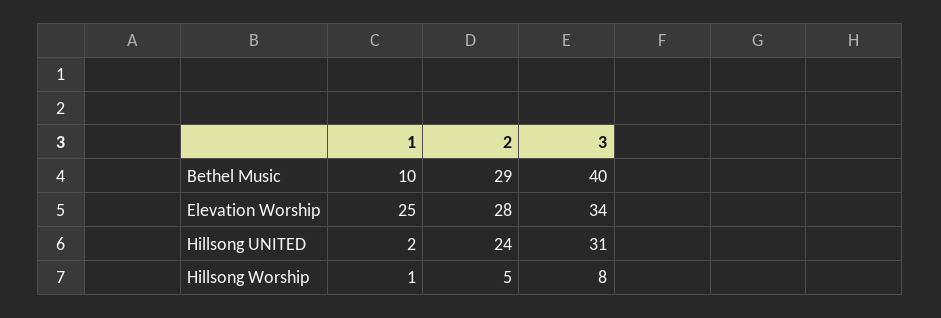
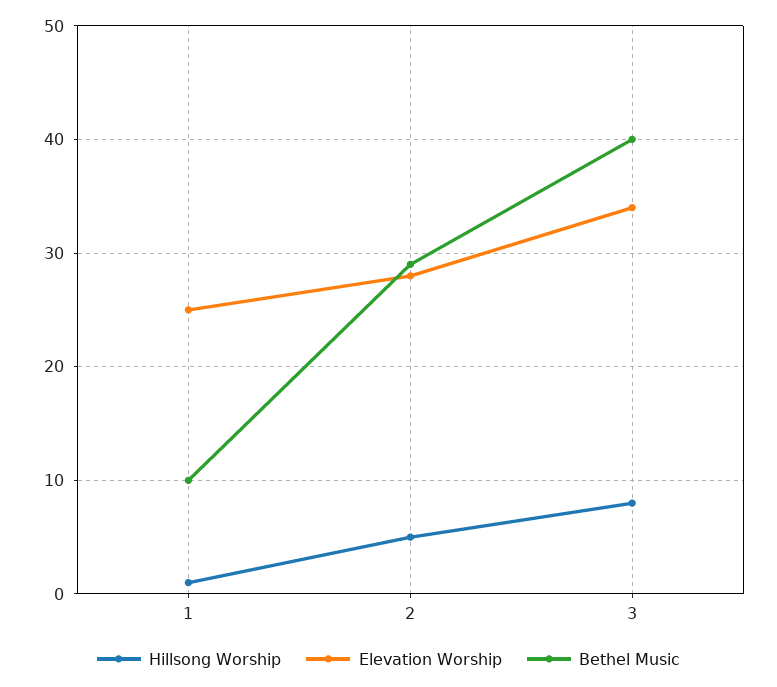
  {
    "Bethel Music": {
      "1": 10,
      "2": 29,
      "3": 40
    },
    "Elevation Worship": {
      "1": 25,
      "2": 28,
      "3": 34
    },
-   "Hillsong UNITED": {
-     "1": 2,
-     "2": 24,
-     "3": 31
-   },
    "Hillsong Worship": {
      "1": 1,
      "2": 5,
      "3": 8
    }
  }

